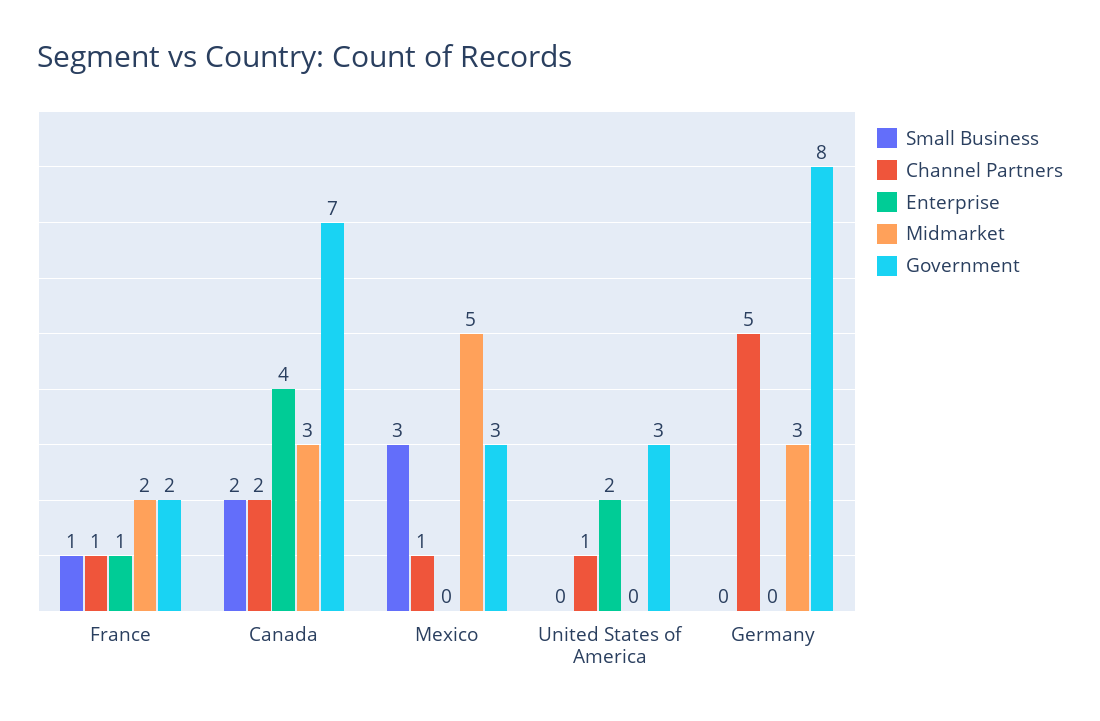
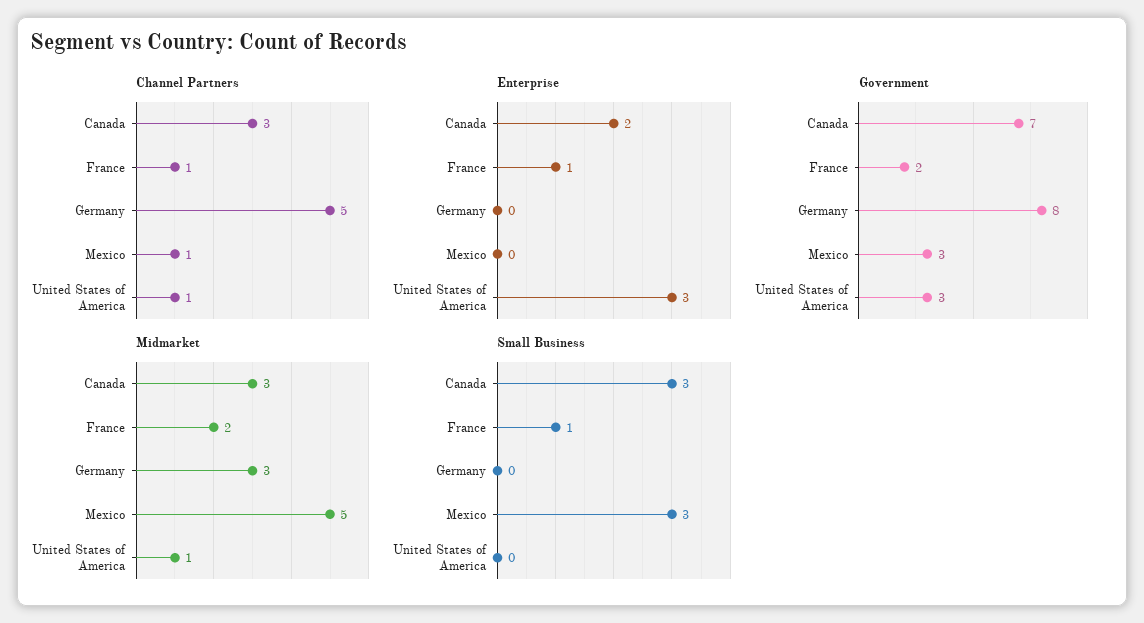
  {
    "Small Business": {
      "France": 1,
-     "Canada": 2,
+     "Canada": 3,
      "Mexico": 3,
      "United States of America": 0,
      "Germany": 0
    },
    "Channel Partners": {
      "France": 1,
-     "Canada": 2,
+     "Canada": 3,
      "Mexico": 1,
      "United States of America": 1,
      "Germany": 5
    },
    "Enterprise": {
      "France": 1,
-     "Canada": 4,
+     "Canada": 2,
      "Mexico": 0,
-     "United States of America": 2,
+     "United States of America": 3,
      "Germany": 0
    },
    "Midmarket": {
      "France": 2,
      "Canada": 3,
      "Mexico": 5,
-     "United States of America": 0,
+     "United States of America": 1,
      "Germany": 3
    },
    "Government": {
      "France": 2,
      "Canada": 7,
      "Mexico": 3,
      "United States of America": 3,
      "Germany": 8
    }
  }

